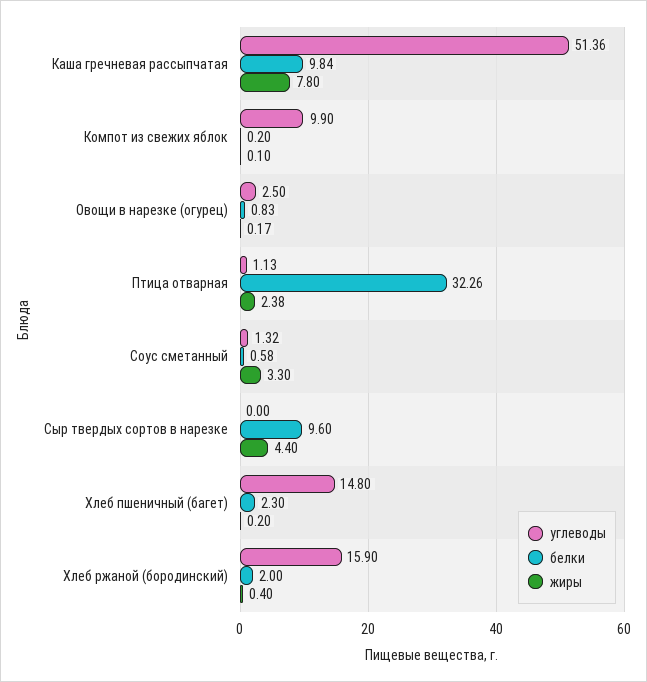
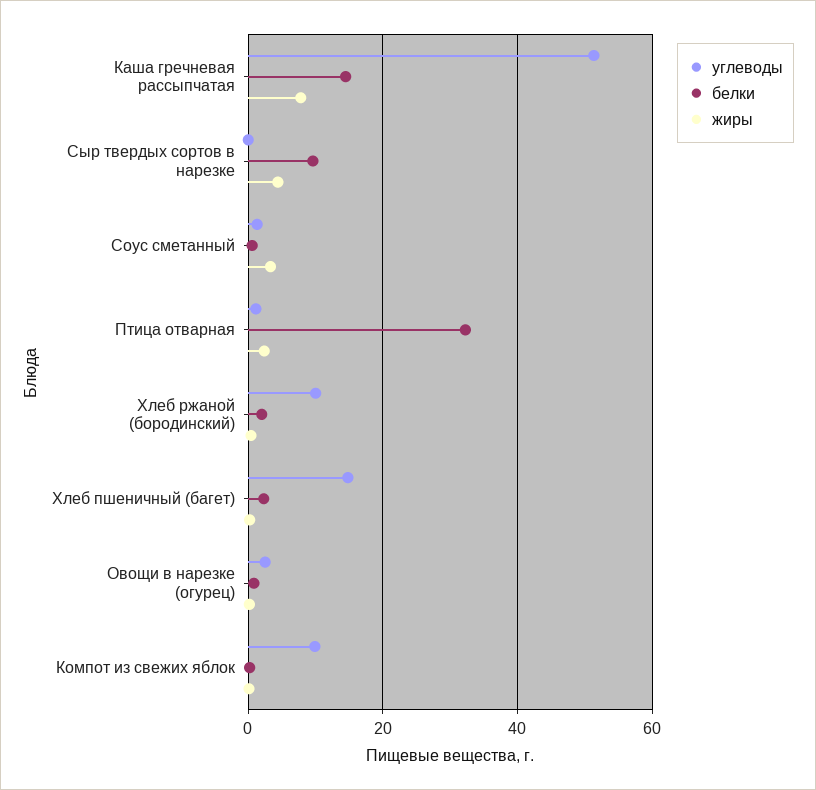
  {
    "углеводы": {
      "Каша гречневая рассыпчатая": 51.36,
      "Компот из свежих яблок": 9.9,
      "Овощи в нарезке (огурец)": 2.5,
      "Птица отварная": 1.13,
      "Соус сметанный": 1.32,
      "Сыр твердых сортов в нарезке": 0,
      "Хлеб пшеничный (багет)": 14.8,
-     "Хлеб ржаной (бородинский)": 15.9
+     "Хлеб ржаной (бородинский)": 10
    },
    "белки": {
-     "Каша гречневая рассыпчатая": 9.84,
+     "Каша гречневая рассыпчатая": 14,
      "Компот из свежих яблок": 0.2,
      "Овощи в нарезке (огурец)": 0.83,
      "Птица отварная": 32.26,
      "Соус сметанный": 0.58,
      "Сыр твердых сортов в нарезке": 9.6,
      "Хлеб пшеничный (багет)": 2.3,
      "Хлеб ржаной (бородинский)": 2
    },
    "жиры": {
      "Каша гречневая рассыпчатая": 7.8,
      "Компот из свежих яблок": 0.1,
      "Овощи в нарезке (огурец)": 0.17,
      "Птица отварная": 2.38,
      "Соус сметанный": 3.3,
      "Сыр твердых сортов в нарезке": 4.4,
      "Хлеб пшеничный (багет)": 0.2,
      "Хлеб ржаной (бородинский)": 0.4
    }
  }

